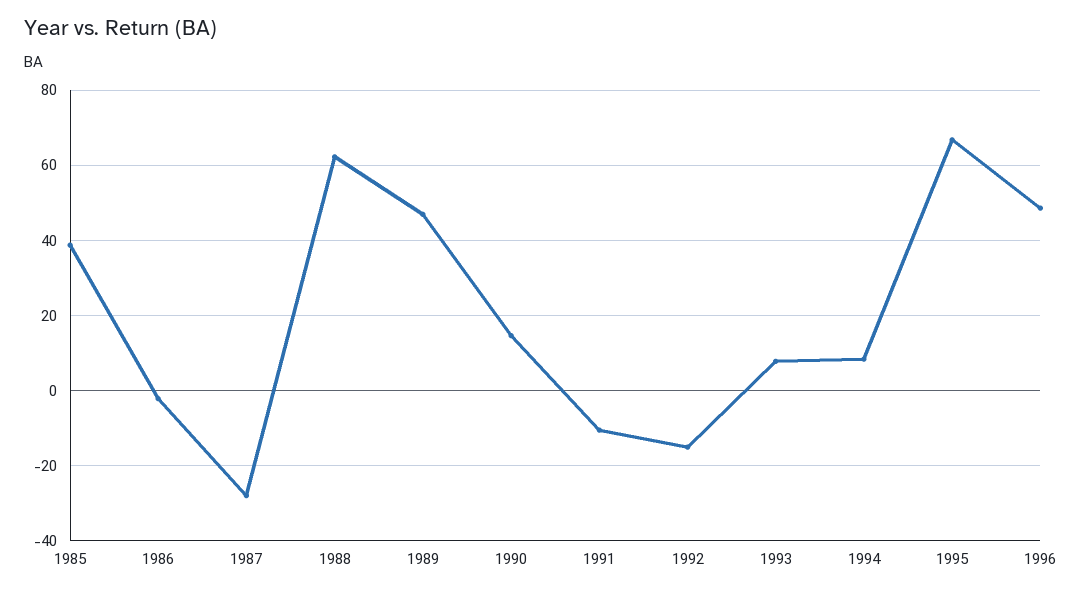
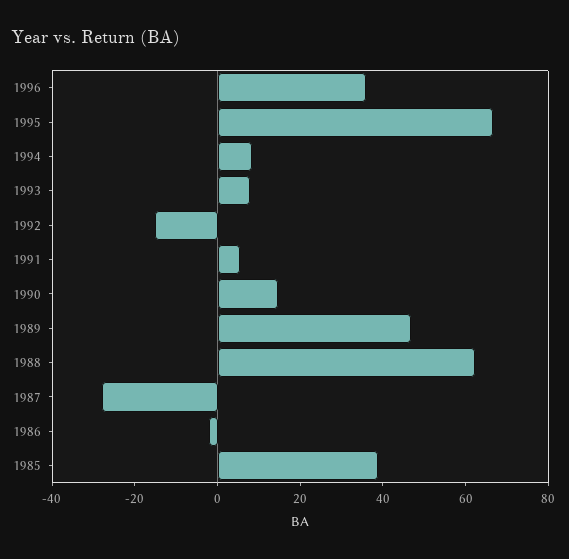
  {
    "1985": 38,
    "1986": -2,
    "1987": -28,
    "1988": 62,
    "1989": 46,
    "1990": 14,
-   "1991": -10,
+   "1991": 5,
    "1992": -16,
    "1993": 8,
    "1994": 8,
    "1995": 66,
-   "1996": 48
+   "1996": 35
  }

